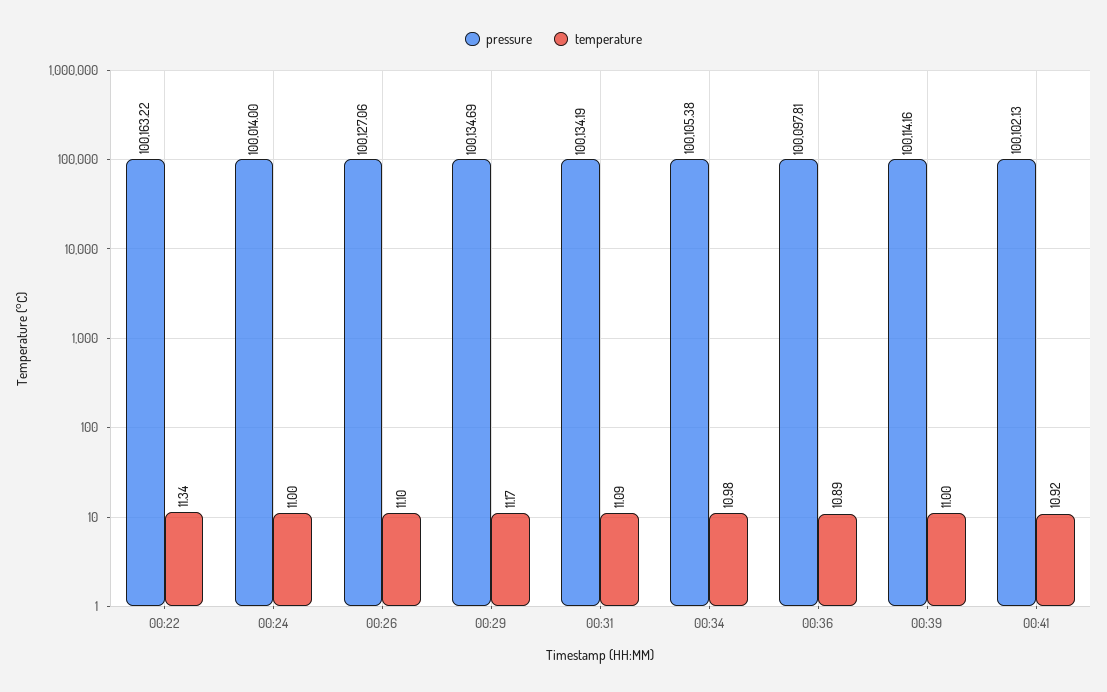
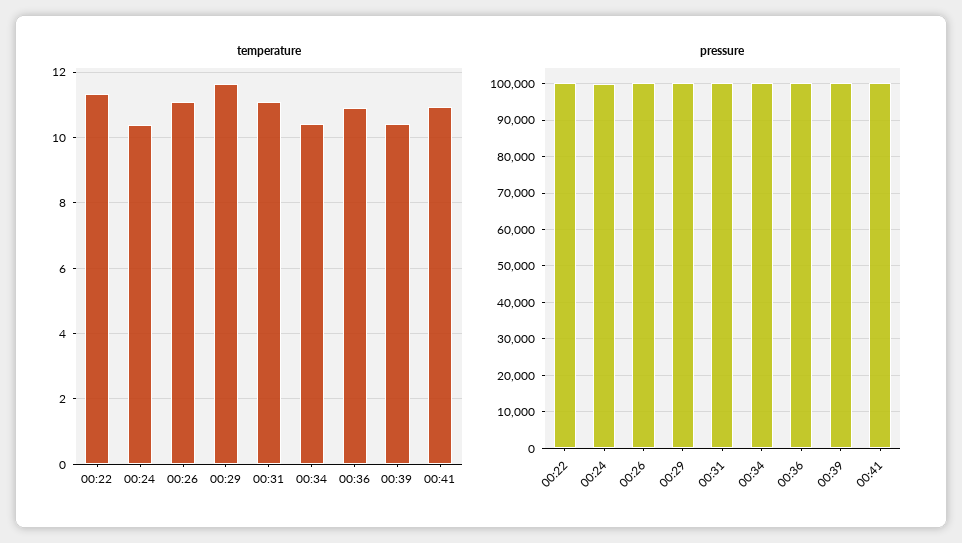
  {
    "pressure": {
      "00:22": 100163.22,
      "00:24": 100014,
      "00:26": 100127.06,
      "00:29": 100134.69,
      "00:31": 100134.19,
      "00:34": 100105.38,
      "00:36": 100097.81,
      "00:39": 100114.16,
      "00:41": 100102.13
    },
    "temperature": {
      "00:22": 11.34,
-     "00:24": 11,
+     "00:24": 10.4,
      "00:26": 11.1,
-     "00:29": 11.17,
+     "00:29": 11.6,
      "00:31": 11.09,
-     "00:34": 10.98,
+     "00:34": 10.4,
      "00:36": 10.89,
-     "00:39": 11,
+     "00:39": 10.4,
      "00:41": 10.92
    }
  }

